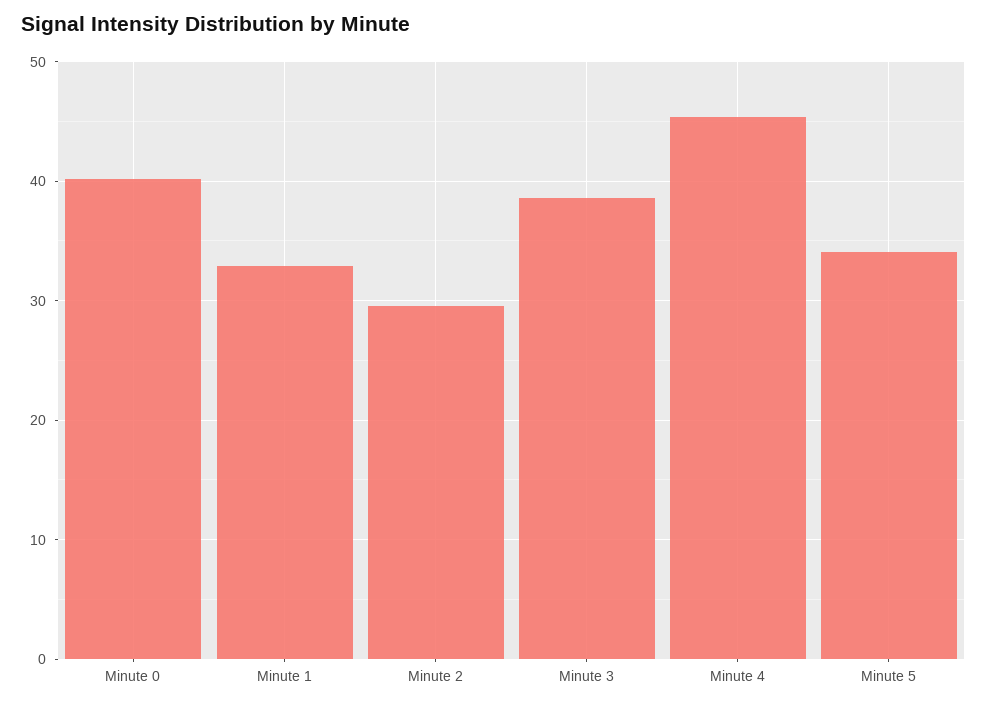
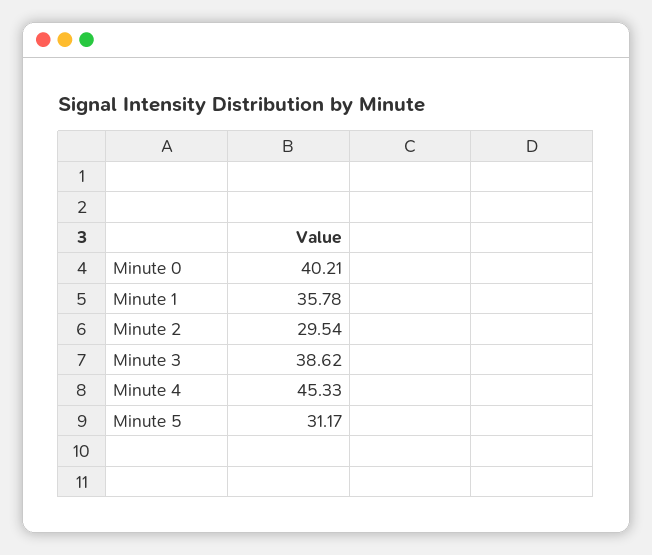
  {
    "Minute 0": 40.21,
-   "Minute 1": 33,
+   "Minute 1": 35.78,
    "Minute 2": 29.54,
    "Minute 3": 38.62,
    "Minute 4": 45.33,
-   "Minute 5": 34
+   "Minute 5": 31.17
  }

